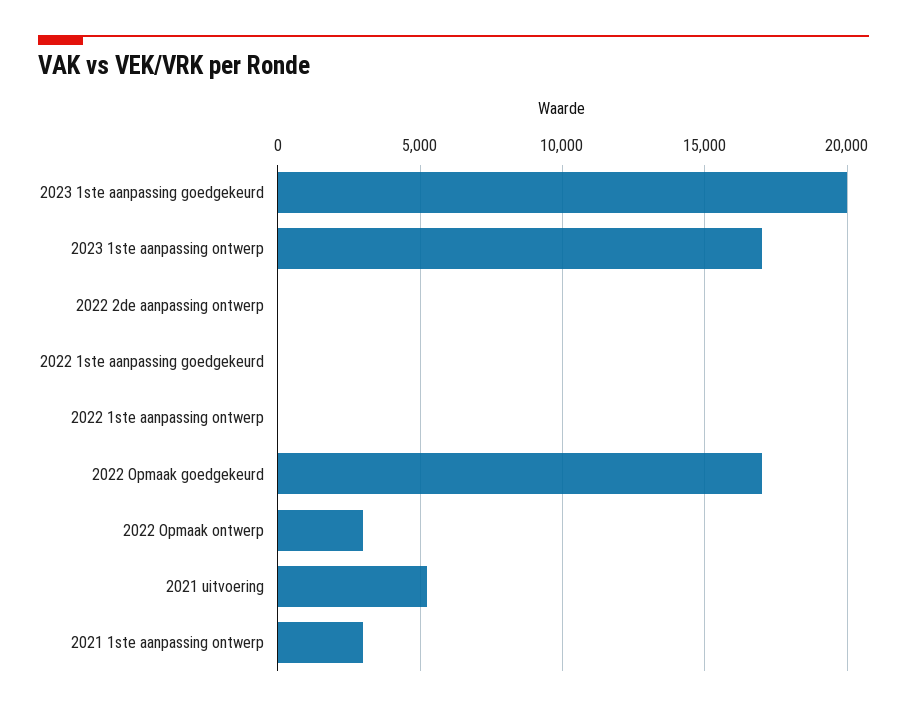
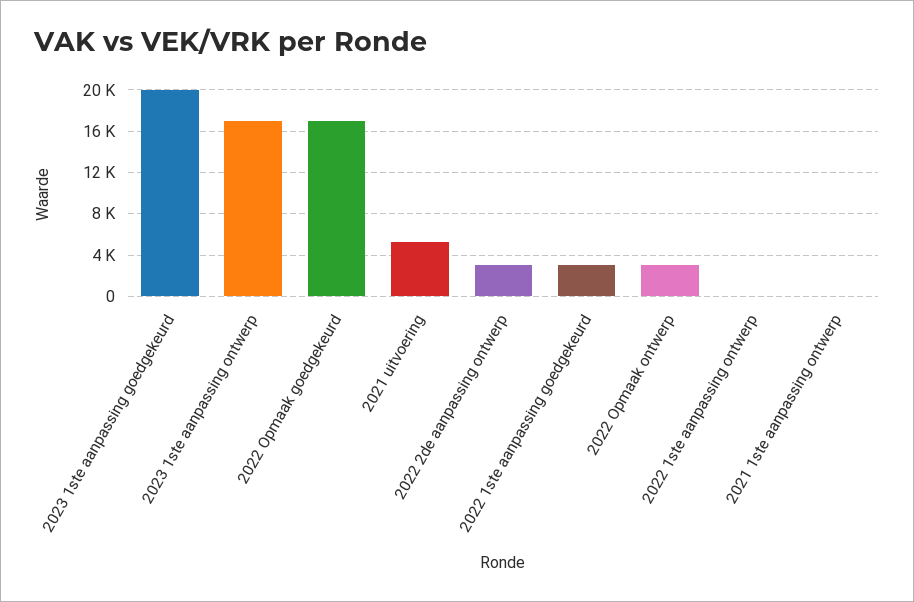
  {
    "2023 1ste aanpassing goedgekeurd": 20000,
    "2023 1ste aanpassing ontwerp": 17000,
-   "2022 2de aanpassing ontwerp": 0,
+   "2022 2de aanpassing ontwerp": 3000,
-   "2022 1ste aanpassing goedgekeurd": 0,
+   "2022 1ste aanpassing goedgekeurd": 3000,
    "2022 1ste aanpassing ontwerp": 0,
    "2022 Opmaak goedgekeurd": 17000,
    "2022 Opmaak ontwerp": 3000,
    "2021 uitvoering": 5500,
-   "2021 1ste aanpassing ontwerp": 3000
+   "2021 1ste aanpassing ontwerp": 0
  }

